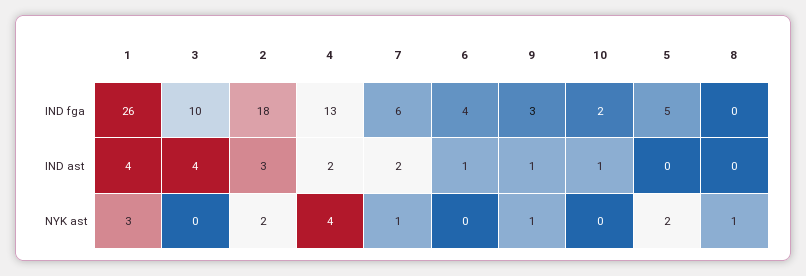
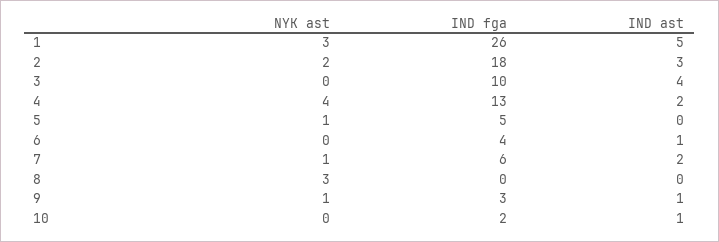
  {
    "1": {
      "IND fga": 26,
-     "IND ast": 4,
+     "IND ast": 5,
      "NYK ast": 3
    },
    "3": {
      "IND fga": 10,
      "IND ast": 4,
      "NYK ast": 0
    },
    "2": {
      "IND fga": 18,
      "IND ast": 3,
      "NYK ast": 2
    },
    "4": {
      "IND fga": 13,
      "IND ast": 2,
      "NYK ast": 4
    },
    "7": {
      "IND fga": 6,
      "IND ast": 2,
      "NYK ast": 1
    },
    "6": {
      "IND fga": 4,
      "IND ast": 1,
      "NYK ast": 0
    },
    "9": {
      "IND fga": 3,
      "IND ast": 1,
      "NYK ast": 1
    },
    "10": {
      "IND fga": 2,
      "IND ast": 1,
      "NYK ast": 0
    },
    "5": {
      "IND fga": 5,
      "IND ast": 0,
-     "NYK ast": 2
+     "NYK ast": 1
    },
    "8": {
      "IND fga": 0,
      "IND ast": 0,
-     "NYK ast": 1
+     "NYK ast": 3
    }
  }

